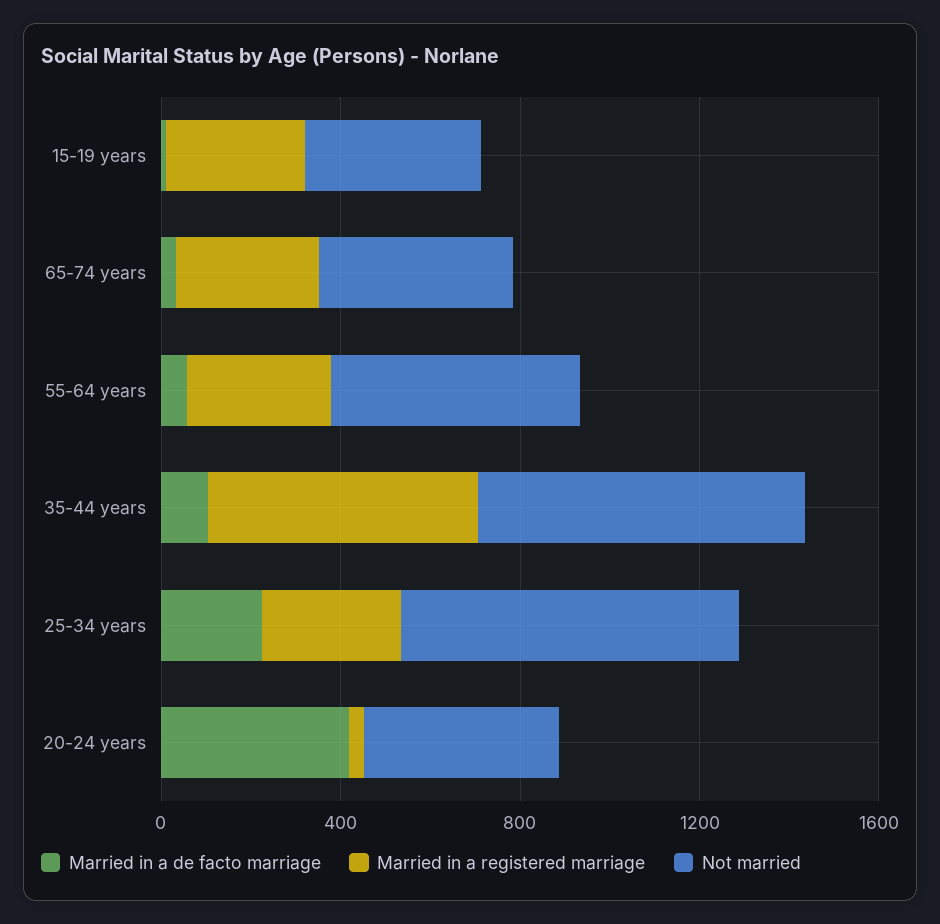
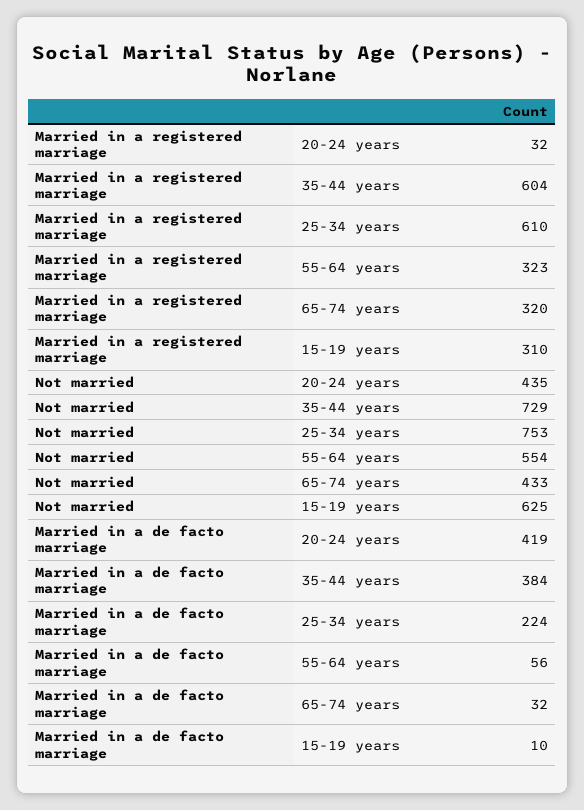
  {
    "Married in a de facto marriage": {
      "15-19 years": 10,
      "65-74 years": 32,
      "55-64 years": 56,
-     "35-44 years": 100,
+     "35-44 years": 384,
      "25-34 years": 224,
      "20-24 years": 419
    },
    "Married in a registered marriage": {
      "15-19 years": 310,
      "65-74 years": 320,
      "55-64 years": 323,
      "35-44 years": 604,
-     "25-34 years": 300,
+     "25-34 years": 610,
      "20-24 years": 32
    },
    "Not married": {
-     "15-19 years": 400,
+     "15-19 years": 625,
      "65-74 years": 433,
      "55-64 years": 554,
      "35-44 years": 729,
      "25-34 years": 753,
      "20-24 years": 435
    }
  }

